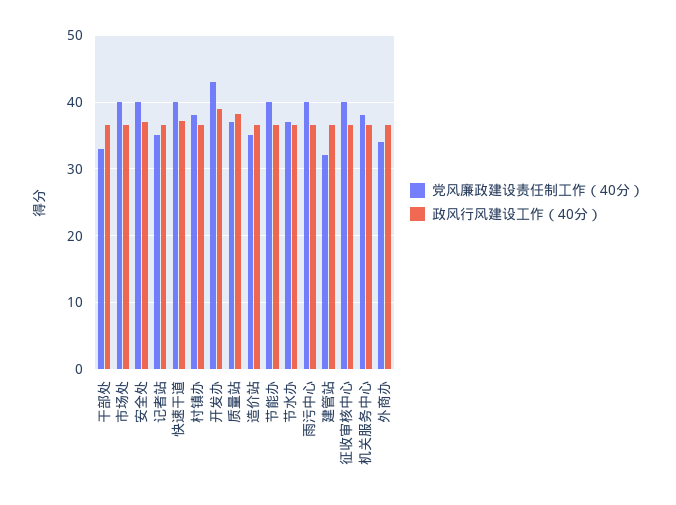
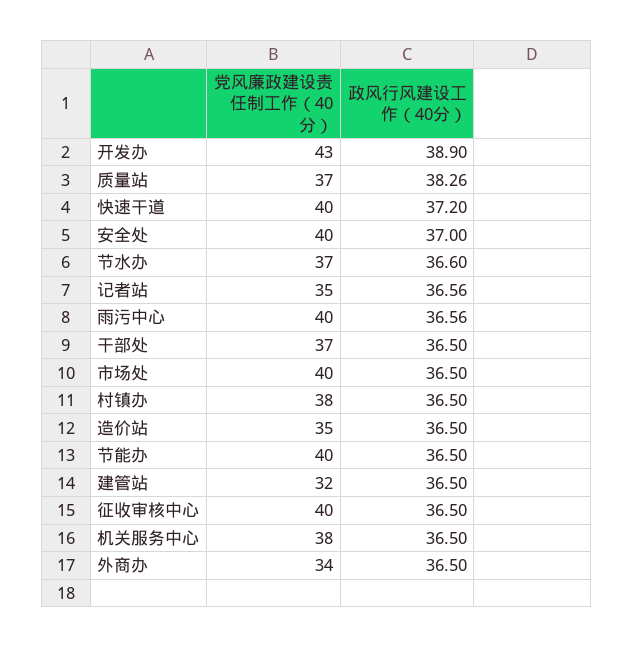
  {
    "党风廉政建设责任制工作（40分）": {
-     "干部处": 33,
+     "干部处": 37,
      "市场处": 40,
      "安全处": 40,
      "记者站": 35,
      "快速干道": 40,
      "村镇办": 38,
      "开发办": 43,
      "质量站": 37,
      "造价站": 35,
      "节能办": 40,
      "节水办": 37,
      "雨污中心": 40,
      "建管站": 32,
      "征收审核中心": 40,
      "机关服务中心": 38,
      "外商办": 34
    },
    "政风行风建设工作（40分）": {
      "干部处": 36.5,
      "市场处": 36.5,
      "安全处": 37,
      "记者站": 36.56,
      "快速干道": 37.2,
      "村镇办": 36.5,
      "开发办": 38.9,
      "质量站": 38.26,
      "造价站": 36.5,
      "节能办": 36.5,
      "节水办": 36.6,
      "雨污中心": 36.56,
      "建管站": 36.5,
      "征收审核中心": 36.5,
      "机关服务中心": 36.5,
      "外商办": 36.5
    }
  }

